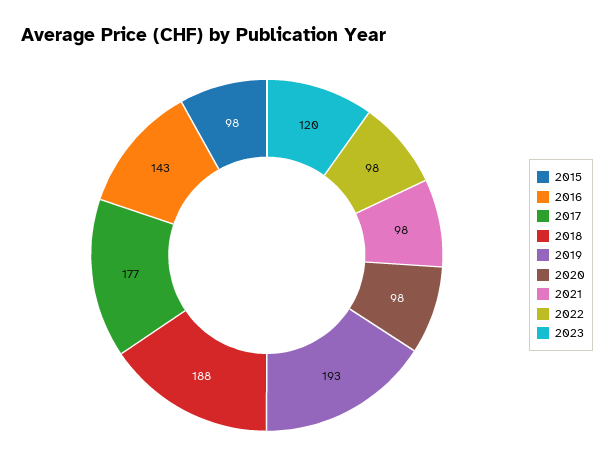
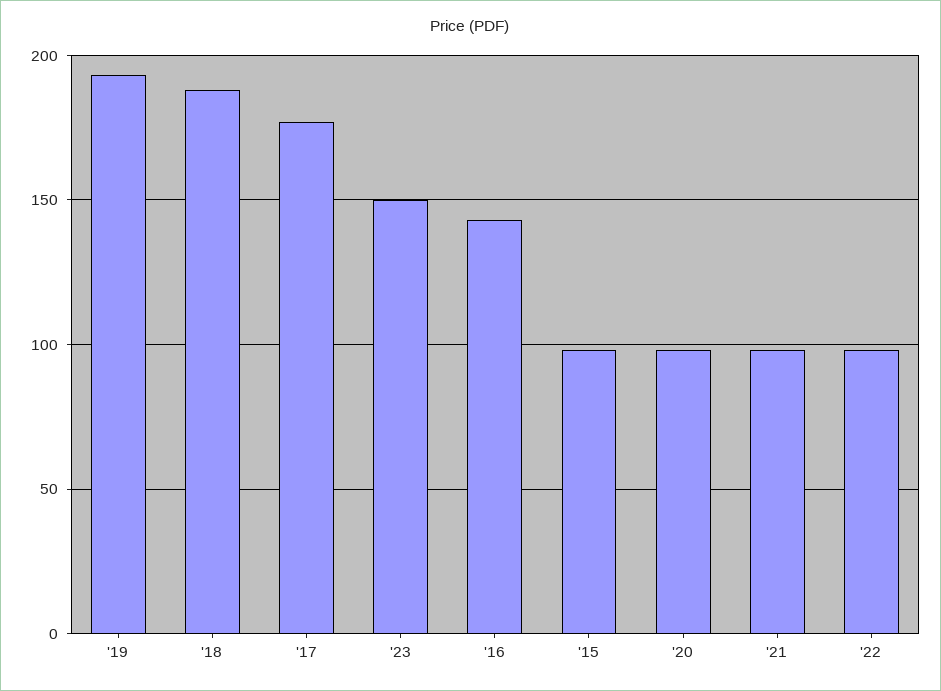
  {
    "2015": 98,
    "2016": 143,
    "2017": 177,
    "2018": 188,
    "2019": 193,
    "2020": 98,
    "2021": 98,
    "2022": 98,
-   "2023": 120
+   "2023": 150
  }

